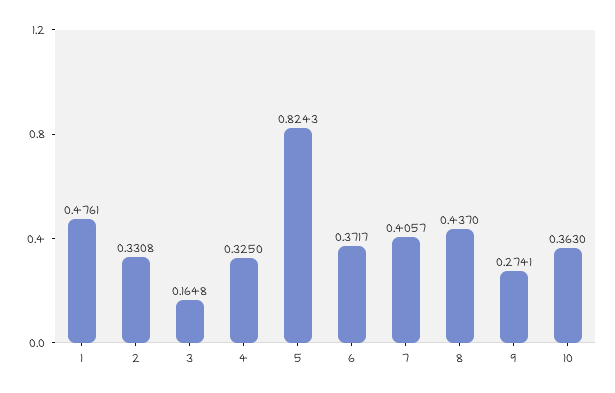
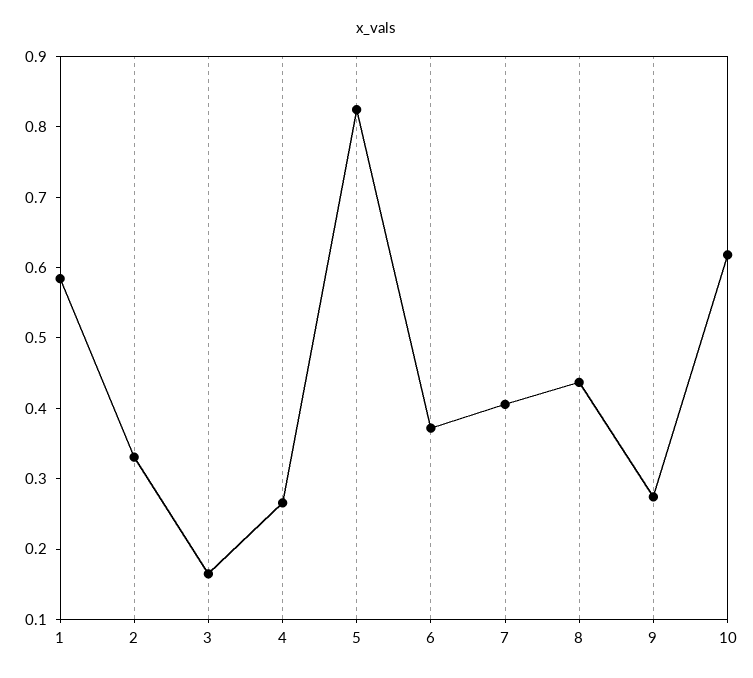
  {
-   "1": 0.4761,
+   "1": 0.58,
    "2": 0.3308,
    "3": 0.1648,
-   "4": 0.325,
+   "4": 0.26,
    "5": 0.8243,
    "6": 0.3717,
    "7": 0.4057,
    "8": 0.437,
    "9": 0.2741,
-   "10": 0.363
+   "10": 0.62
  }

